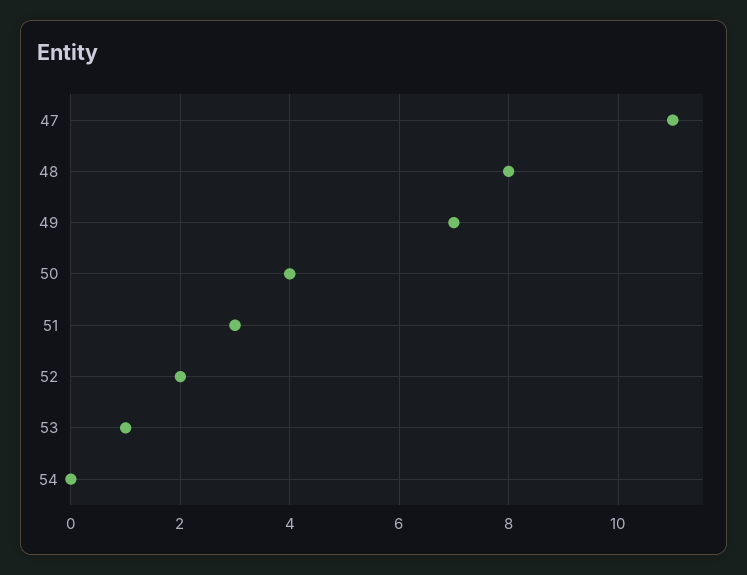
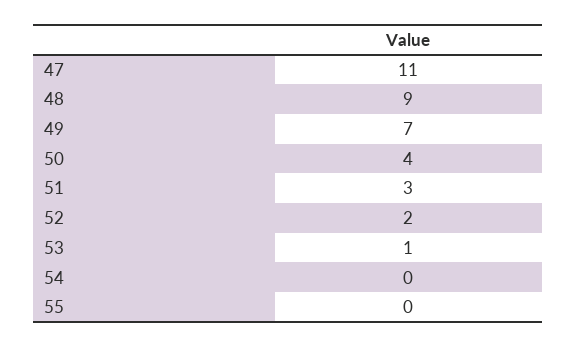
  {
    "47": 11,
-   "48": 8,
+   "48": 9,
    "49": 7,
    "50": 4,
    "51": 3,
    "52": 2,
    "53": 1,
-   "54": 0
+   "54": 0,
+   "55": 0
  }

